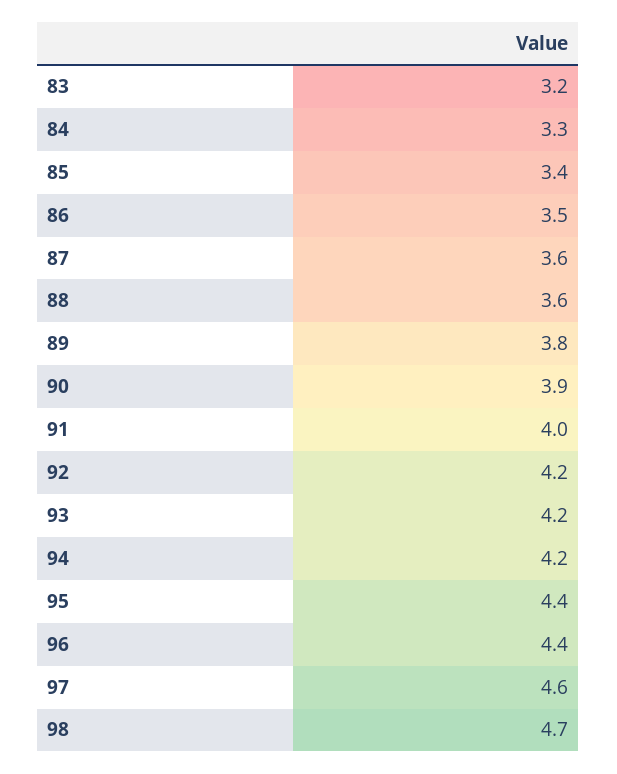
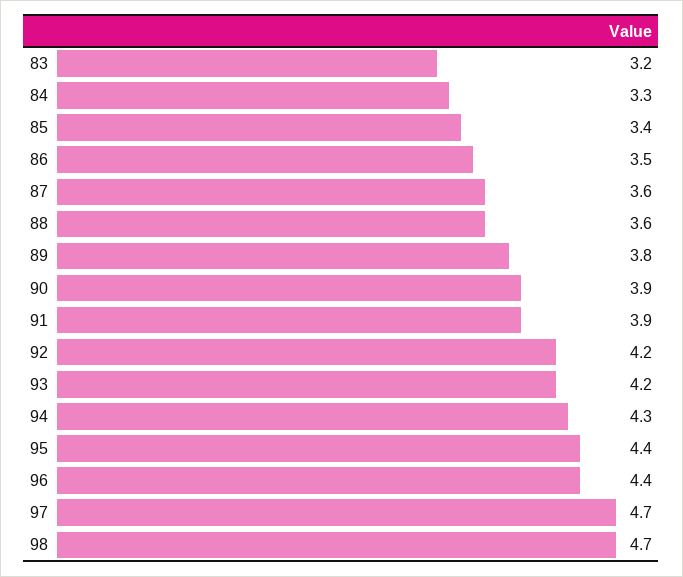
  {
    "83": 3.2,
    "84": 3.3,
    "85": 3.4,
    "86": 3.5,
    "87": 3.6,
    "88": 3.6,
    "89": 3.8,
    "90": 3.9,
-   "91": 4,
+   "91": 3.9,
    "92": 4.2,
    "93": 4.2,
-   "94": 4.2,
+   "94": 4.3,
    "95": 4.4,
    "96": 4.4,
-   "97": 4.6,
+   "97": 4.7,
    "98": 4.7
  }

